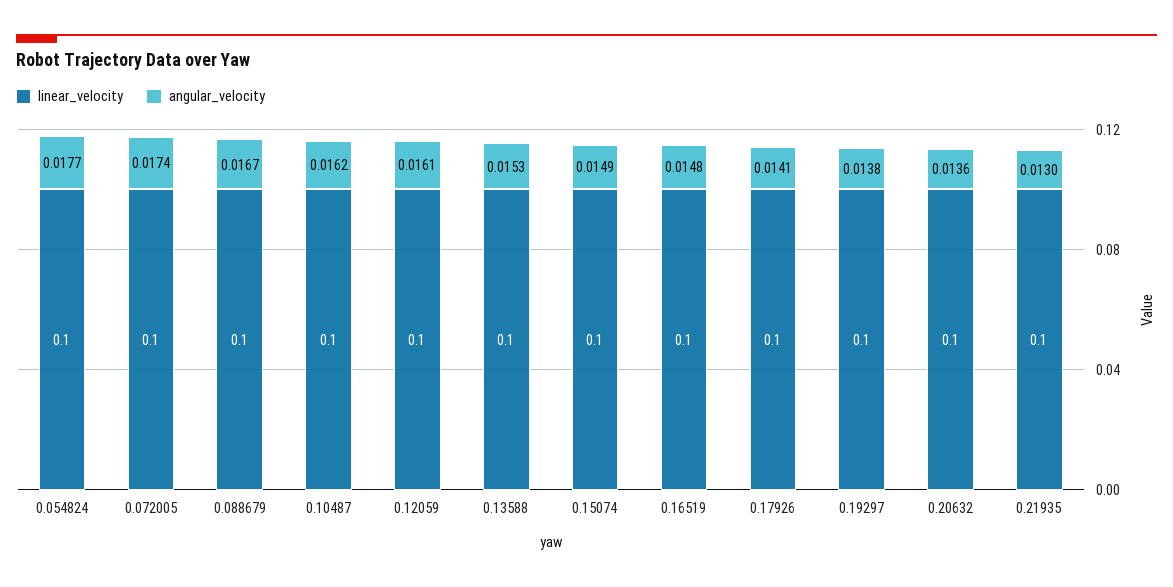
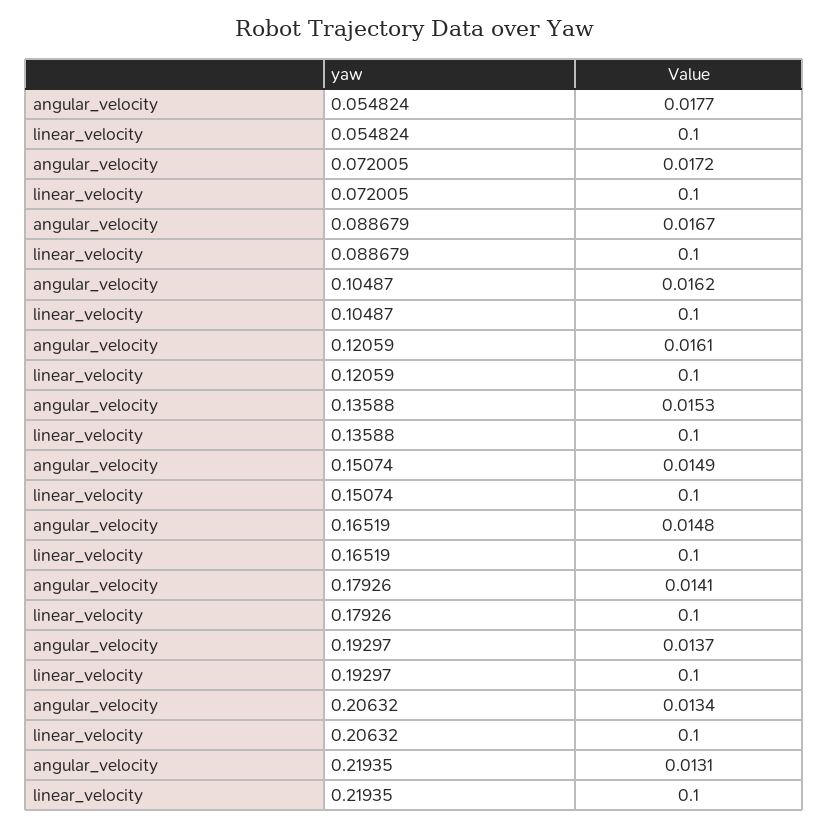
  {
    "linear_velocity": {
      "0.054824": 0.1,
      "0.072005": 0.1,
      "0.088679": 0.1,
      "0.10487": 0.1,
      "0.12059": 0.1,
      "0.13588": 0.1,
      "0.15074": 0.1,
      "0.16519": 0.1,
      "0.17926": 0.1,
      "0.19297": 0.1,
      "0.20632": 0.1,
      "0.21935": 0.1
    },
    "angular_velocity": {
      "0.054824": 0.0177,
-     "0.072005": 0.0174,
+     "0.072005": 0.0172,
      "0.088679": 0.0167,
      "0.10487": 0.0162,
      "0.12059": 0.0161,
      "0.13588": 0.0153,
      "0.15074": 0.0149,
      "0.16519": 0.0148,
      "0.17926": 0.0141,
-     "0.19297": 0.0138,
+     "0.19297": 0.0137,
-     "0.20632": 0.0136,
+     "0.20632": 0.0134,
-     "0.21935": 0.013
+     "0.21935": 0.0131
    }
  }

